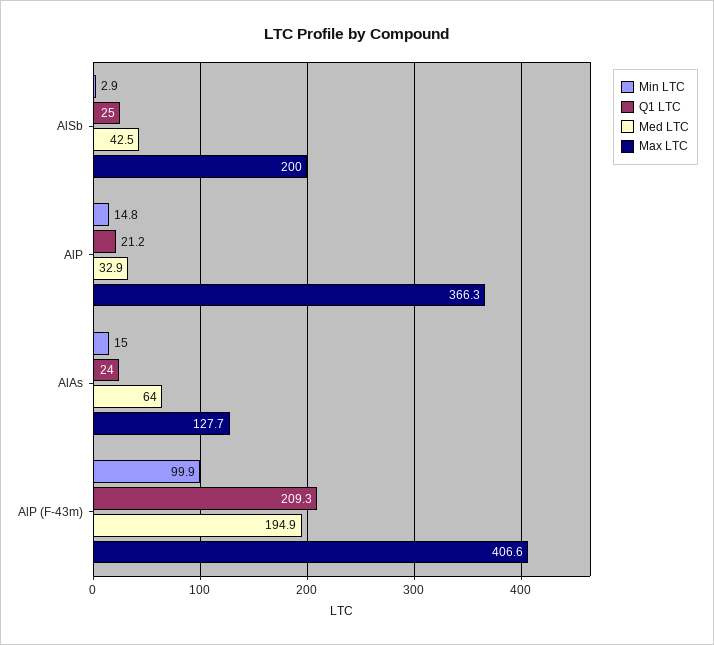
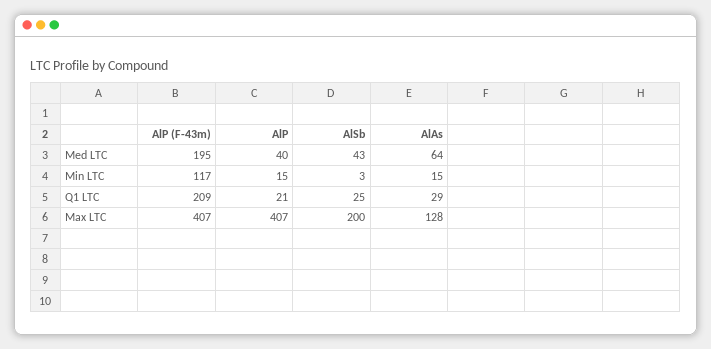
  {
    "Min LTC": {
      "AlSb": 2.9,
      "AlP": 14.8,
      "AlAs": 15,
-     "AlP (F-43m)": 99.9
+     "AlP (F-43m)": 117
    },
    "Q1 LTC": {
      "AlSb": 25,
      "AlP": 21.2,
-     "AlAs": 24,
+     "AlAs": 29,
      "AlP (F-43m)": 209.3
    },
    "Med LTC": {
      "AlSb": 42.5,
-     "AlP": 32.9,
+     "AlP": 40,
      "AlAs": 64,
      "AlP (F-43m)": 194.9
    },
    "Max LTC": {
      "AlSb": 200,
-     "AlP": 366.3,
+     "AlP": 407,
      "AlAs": 127.7,
      "AlP (F-43m)": 406.6
    }
  }

